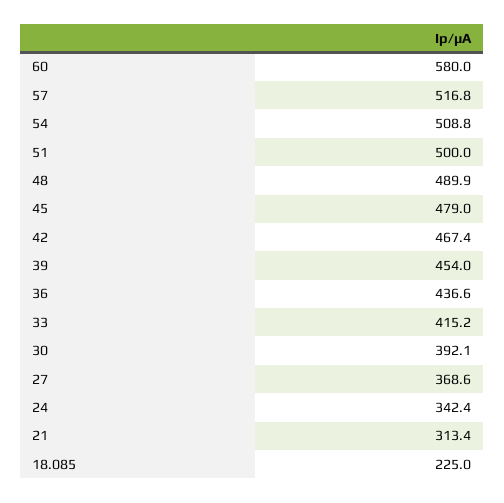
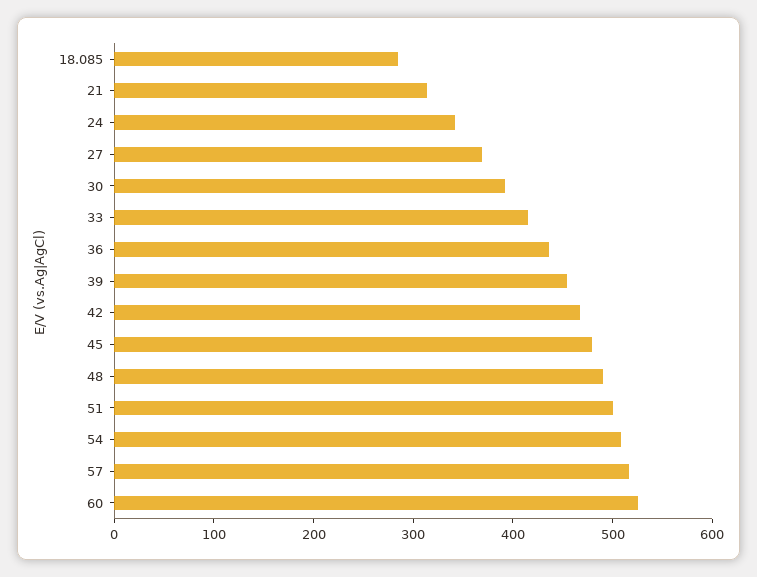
  {
-   "60": 580,
+   "60": 520,
    "57": 516.8,
    "54": 508.8,
    "51": 500,
    "48": 489.9,
    "45": 479,
    "42": 467.4,
    "39": 454,
    "36": 436.6,
    "33": 415.2,
    "30": 392.1,
    "27": 368.6,
    "24": 342.4,
    "21": 313.4,
-   "18.085": 225
+   "18.085": 280
  }

